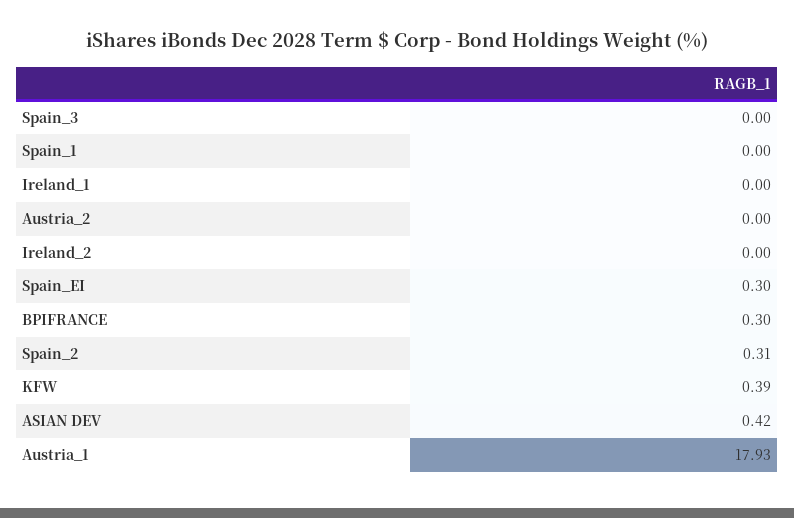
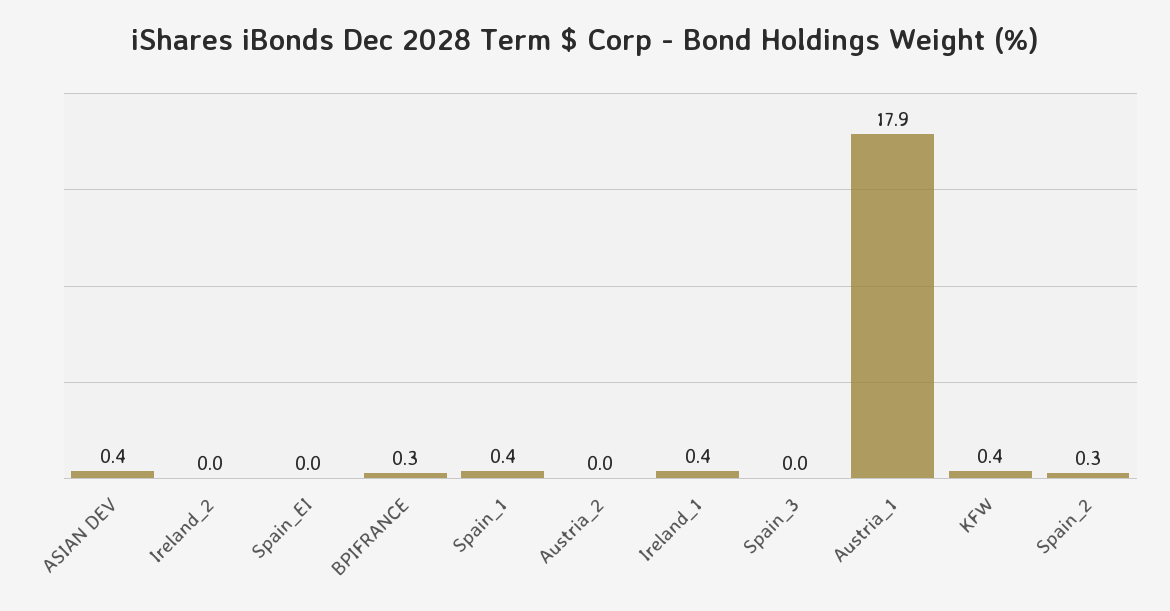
  {
    "Spain_3": 0,
-   "Spain_1": 0,
+   "Spain_1": 0.4,
-   "Ireland_1": 0,
+   "Ireland_1": 0.4,
    "Austria_2": 0,
    "Ireland_2": 0,
-   "Spain_EI": 0.3,
+   "Spain_EI": 0,
    "BPIFRANCE": 0.3,
    "Spain_2": 0.31,
    "KFW": 0.39,
    "ASIAN DEV": 0.42,
    "Austria_1": 17.93
  }

